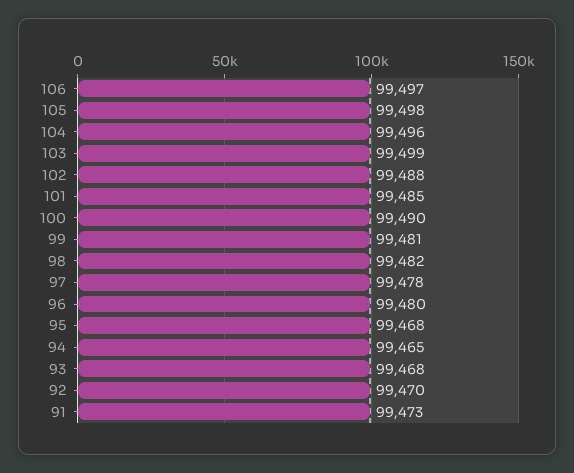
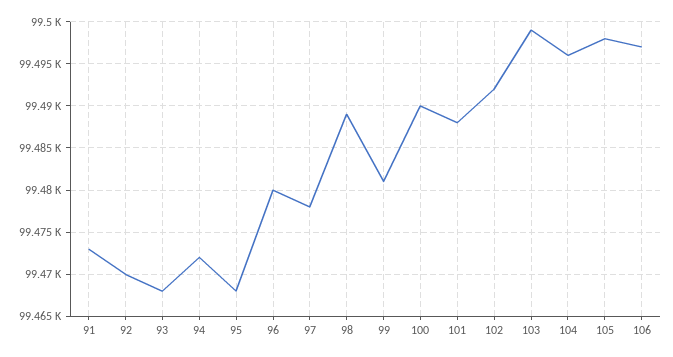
  {
    "106": 99497,
    "105": 99498,
    "104": 99496,
    "103": 99499,
-   "102": 99488,
+   "102": 99492,
-   "101": 99485,
+   "101": 99488,
    "100": 99490,
    "99": 99481,
-   "98": 99482,
+   "98": 99489,
    "97": 99478,
    "96": 99480,
    "95": 99468,
-   "94": 99465,
+   "94": 99472,
    "93": 99468,
    "92": 99470,
    "91": 99473
  }

